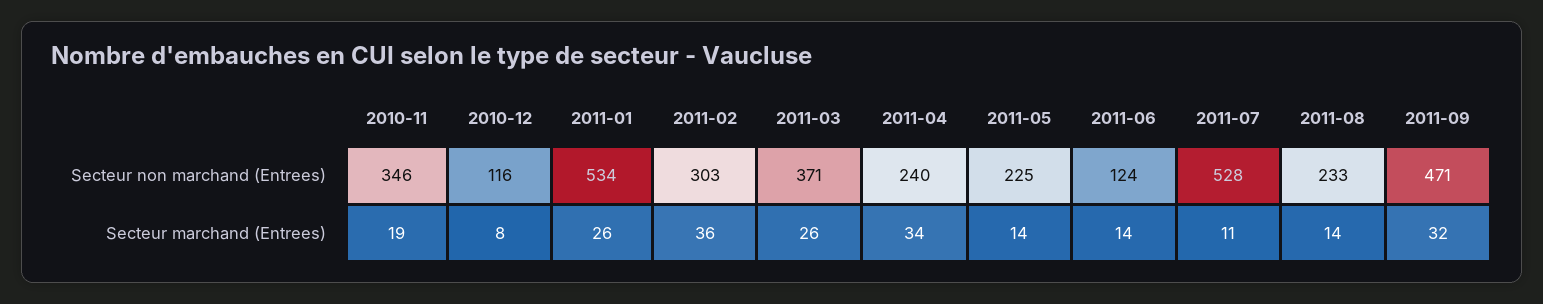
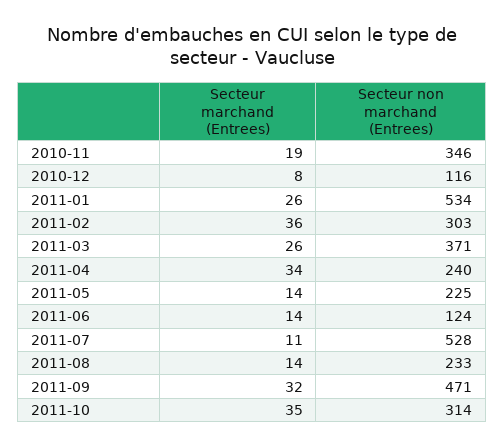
  {
    "2010-11": {
      "Secteur non marchand (Entrees)": 346,
      "Secteur marchand (Entrees)": 19
    },
    "2010-12": {
      "Secteur non marchand (Entrees)": 116,
      "Secteur marchand (Entrees)": 8
    },
    "2011-01": {
      "Secteur non marchand (Entrees)": 534,
      "Secteur marchand (Entrees)": 26
    },
    "2011-02": {
      "Secteur non marchand (Entrees)": 303,
      "Secteur marchand (Entrees)": 36
    },
    "2011-03": {
      "Secteur non marchand (Entrees)": 371,
      "Secteur marchand (Entrees)": 26
    },
    "2011-04": {
      "Secteur non marchand (Entrees)": 240,
      "Secteur marchand (Entrees)": 34
    },
    "2011-05": {
      "Secteur non marchand (Entrees)": 225,
      "Secteur marchand (Entrees)": 14
    },
    "2011-06": {
      "Secteur non marchand (Entrees)": 124,
      "Secteur marchand (Entrees)": 14
    },
    "2011-07": {
      "Secteur non marchand (Entrees)": 528,
      "Secteur marchand (Entrees)": 11
    },
    "2011-08": {
      "Secteur non marchand (Entrees)": 233,
      "Secteur marchand (Entrees)": 14
    },
    "2011-09": {
      "Secteur non marchand (Entrees)": 471,
      "Secteur marchand (Entrees)": 32
-   }
+   },
+   "2011-10": {
+     "Secteur marchand (Entrees)": 35,
+     "Secteur non marchand (Entrees)": 314
+   }
  }

